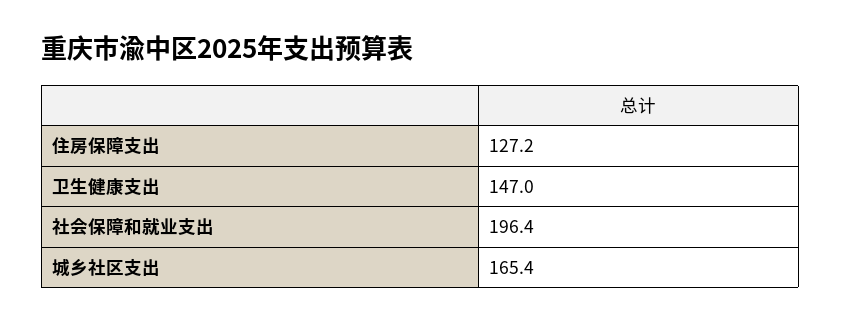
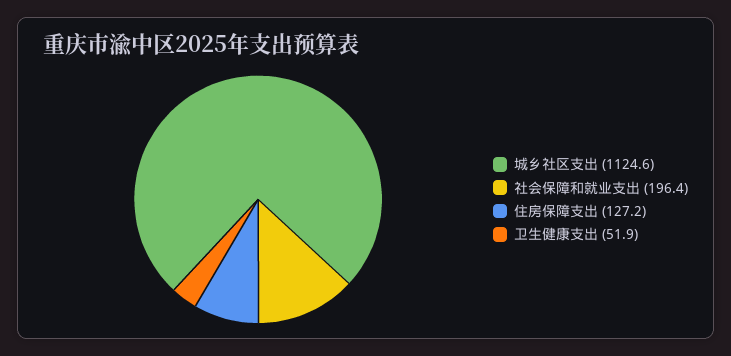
  {
    "住房保障支出": 127.2,
-   "卫生健康支出": 147,
+   "卫生健康支出": 51.9,
    "社会保障和就业支出": 196.4,
-   "城乡社区支出": 165.4
+   "城乡社区支出": 1124.6
  }

